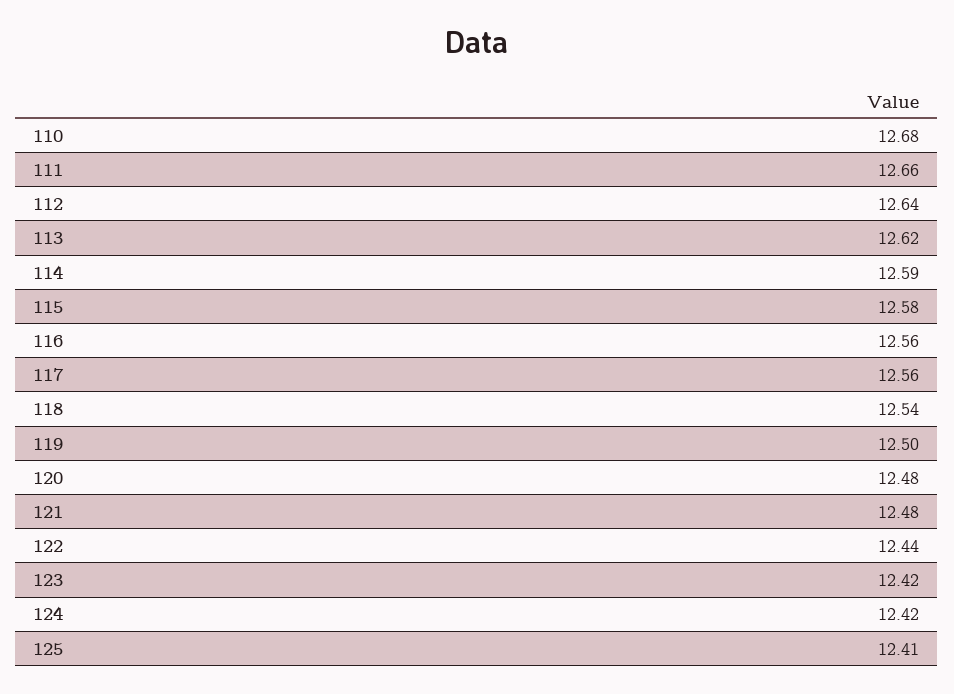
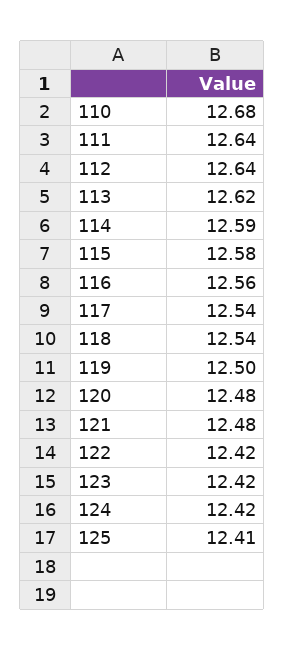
  {
    "110": 12.68,
-   "111": 12.66,
+   "111": 12.64,
    "112": 12.64,
    "113": 12.62,
    "114": 12.59,
    "115": 12.58,
    "116": 12.56,
-   "117": 12.56,
+   "117": 12.54,
    "118": 12.54,
    "119": 12.5,
    "120": 12.48,
    "121": 12.48,
-   "122": 12.44,
+   "122": 12.42,
    "123": 12.42,
    "124": 12.42,
    "125": 12.41
  }

